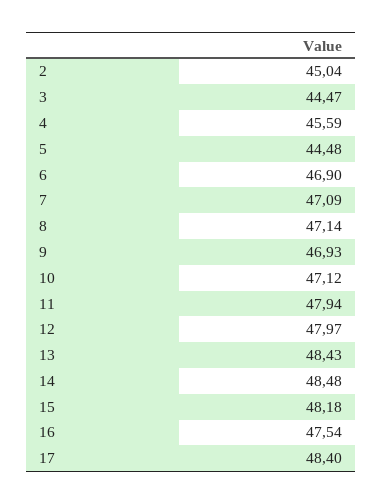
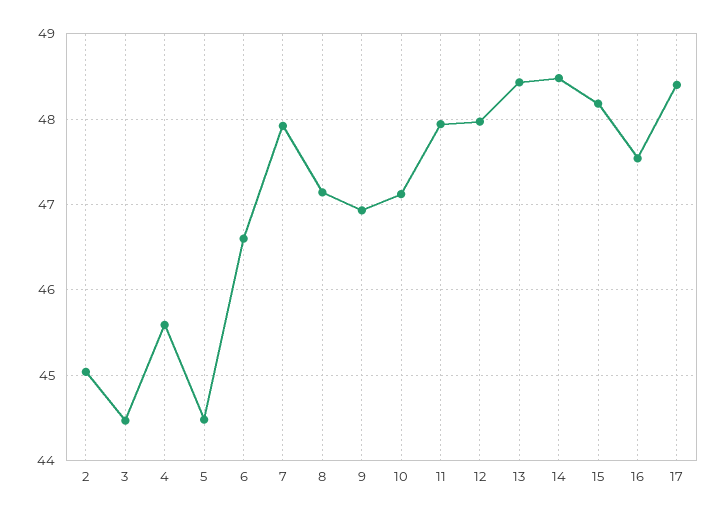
  {
    "2": 45.04,
    "3": 44.47,
    "4": 45.59,
    "5": 44.48,
-   "6": 46.9,
+   "6": 46.6,
-   "7": 47.09,
+   "7": 47.9,
    "8": 47.14,
    "9": 46.93,
    "10": 47.12,
    "11": 47.94,
    "12": 47.97,
    "13": 48.43,
    "14": 48.48,
    "15": 48.18,
    "16": 47.54,
    "17": 48.4
  }

